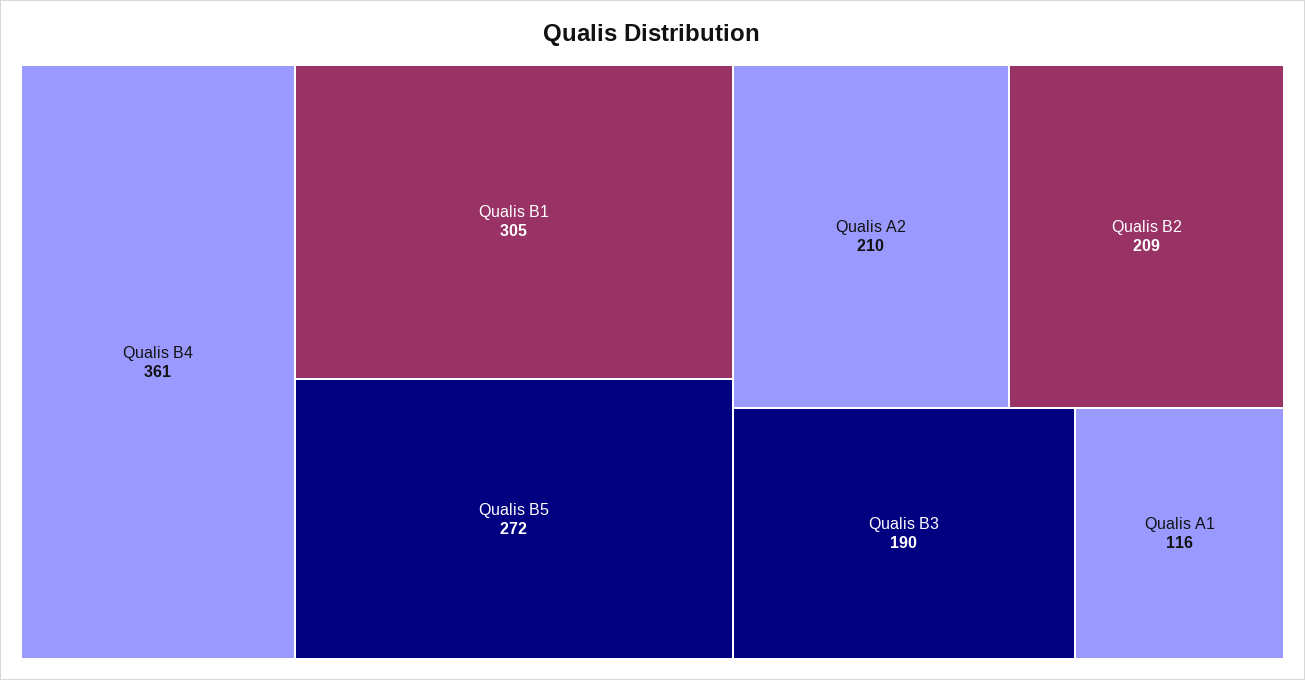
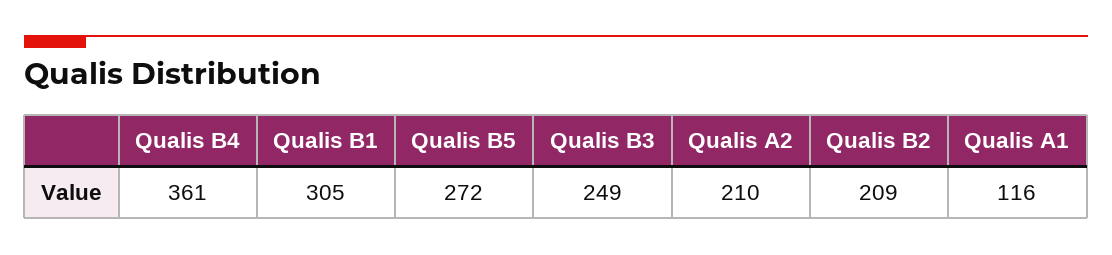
  {
    "Qualis B4": 361,
    "Qualis B1": 305,
    "Qualis B5": 272,
    "Qualis A2": 210,
    "Qualis B2": 209,
-   "Qualis B3": 190,
+   "Qualis B3": 249,
    "Qualis A1": 116
  }

